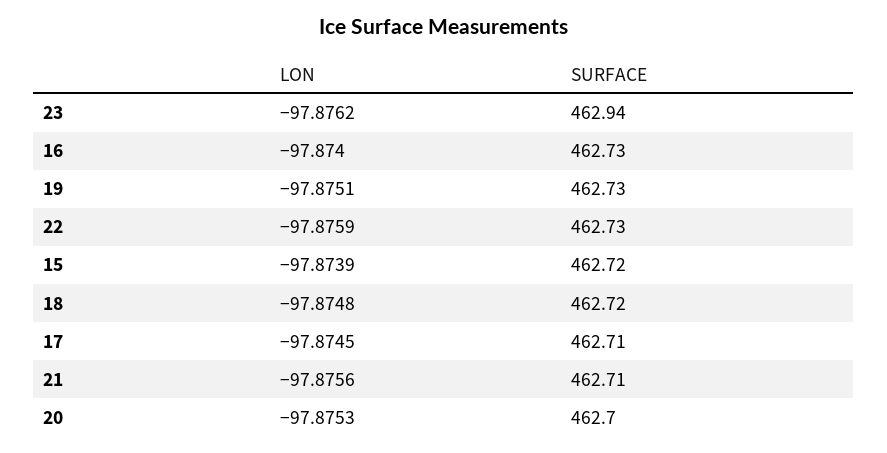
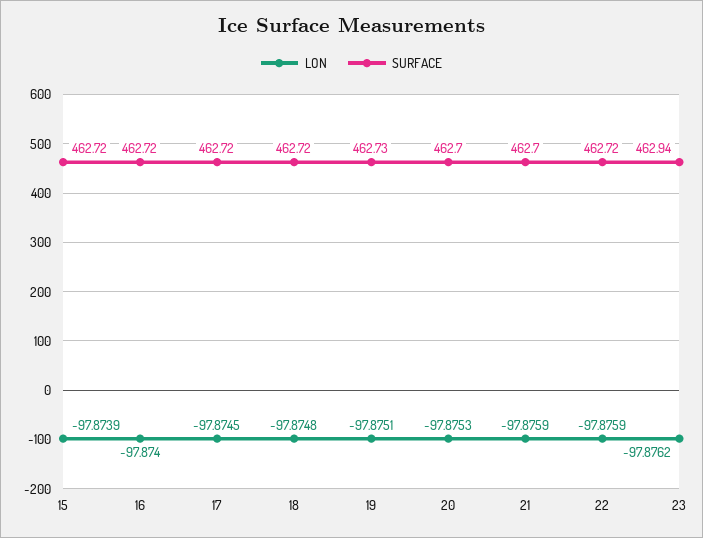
  {
    "LON": {
      "23": -97.8762,
      "16": -97.874,
      "19": -97.8751,
      "22": -97.8759,
      "15": -97.8739,
      "18": -97.8748,
      "17": -97.8745,
-     "21": -97.8756,
+     "21": -97.8759,
      "20": -97.8753
    },
    "SURFACE": {
      "23": 462.94,
-     "16": 462.73,
+     "16": 462.72,
      "19": 462.73,
-     "22": 462.73,
+     "22": 462.72,
      "15": 462.72,
      "18": 462.72,
-     "17": 462.71,
+     "17": 462.72,
-     "21": 462.71,
+     "21": 462.7,
      "20": 462.7
    }
  }

